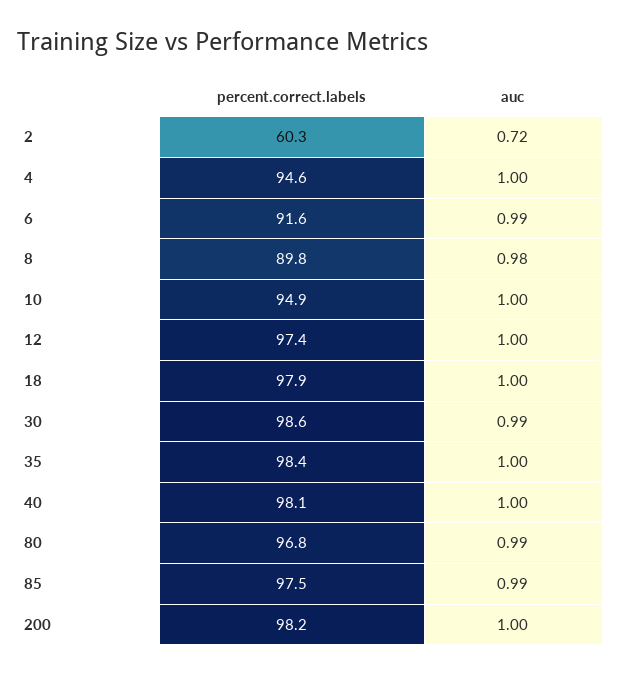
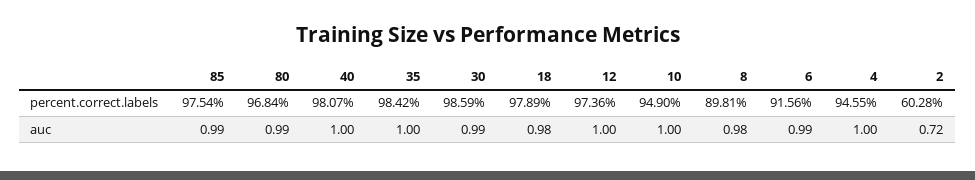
  {
    "percent.correct.labels": {
      "2": 60.28,
      "4": 94.55,
      "6": 91.56,
      "8": 89.81,
      "10": 94.9,
      "12": 97.36,
      "18": 97.89,
      "30": 98.59,
      "35": 98.42,
      "40": 98.07,
      "80": 96.84,
-     "85": 97.54,
+     "85": 97.54
-     "200": 98.2
    },
    "auc": {
      "2": 0.72,
      "4": 1,
      "6": 0.99,
      "8": 0.98,
      "10": 1,
      "12": 1,
-     "18": 1,
+     "18": 0.98,
      "30": 0.99,
      "35": 1,
      "40": 1,
      "80": 0.99,
-     "85": 0.99,
+     "85": 0.99
-     "200": 1
    }
  }

